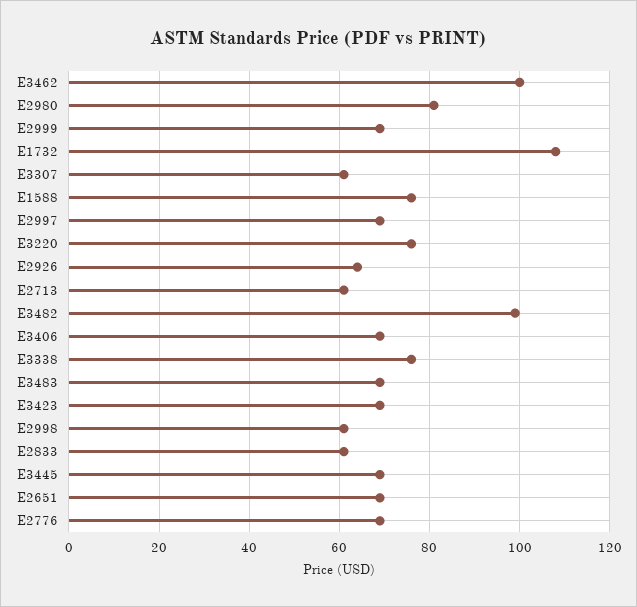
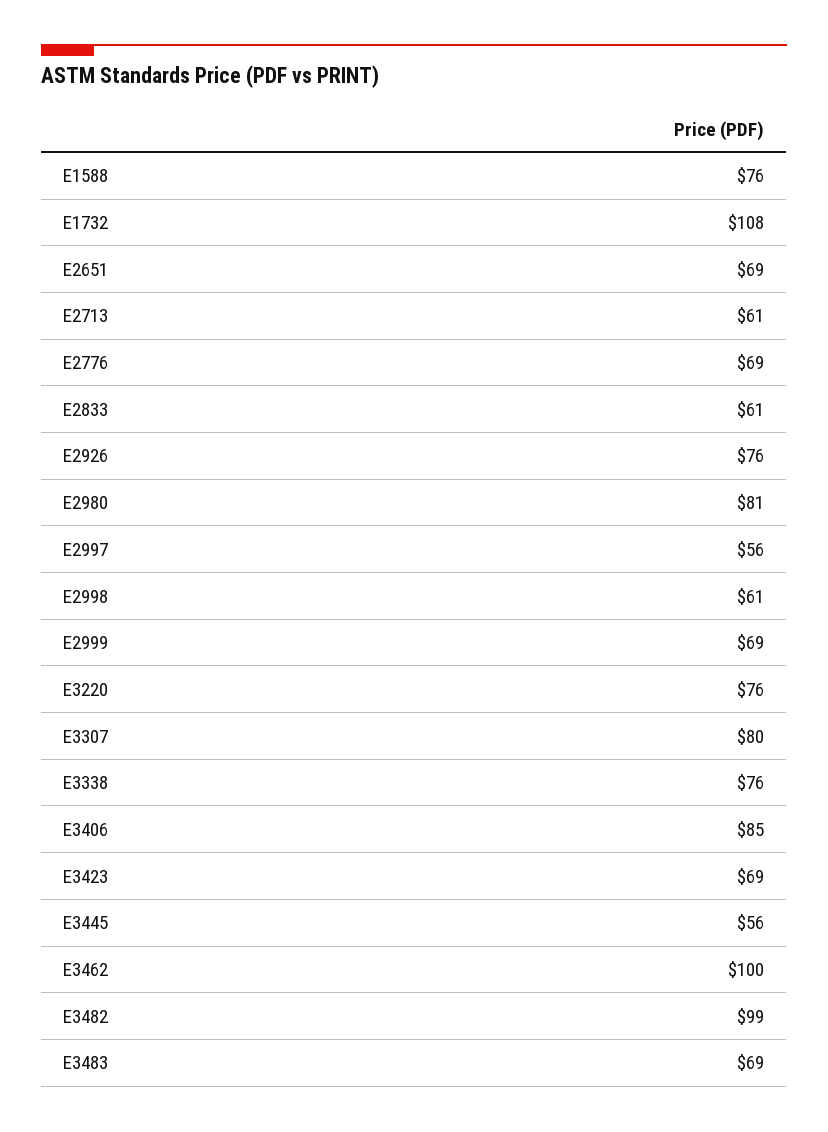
  {
    "E3462": 100,
    "E2980": 81,
    "E2999": 69,
    "E1732": 108,
-   "E3307": 60,
+   "E3307": 80,
    "E1588": 76,
-   "E2997": 70,
+   "E2997": 56,
    "E3220": 76,
-   "E2926": 65,
+   "E2926": 76,
    "E2713": 61,
    "E3482": 99,
-   "E3406": 70,
+   "E3406": 85,
    "E3338": 76,
    "E3483": 69,
    "E3423": 69,
    "E2998": 61,
    "E2833": 61,
-   "E3445": 70,
+   "E3445": 56,
    "E2651": 69,
    "E2776": 69
  }

